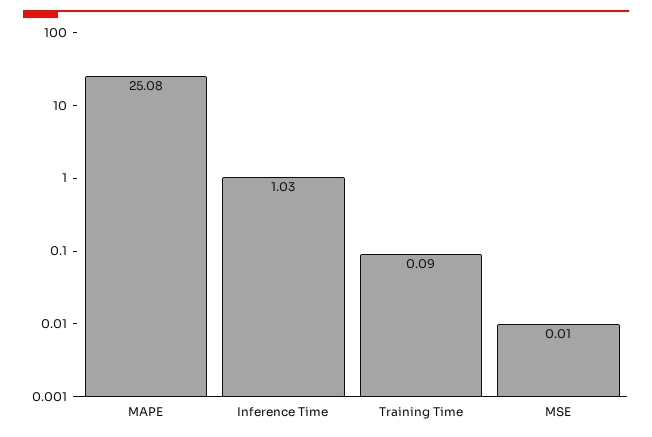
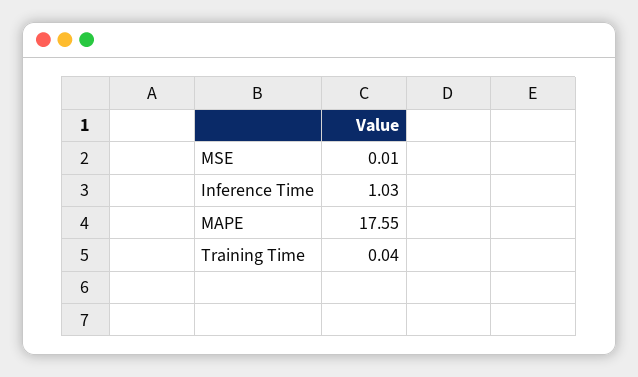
  {
-   "MAPE": 25.08,
+   "MAPE": 17.55,
    "Inference Time": 1.03,
-   "Training Time": 0.09,
+   "Training Time": 0.04,
    "MSE": 0.01
  }

